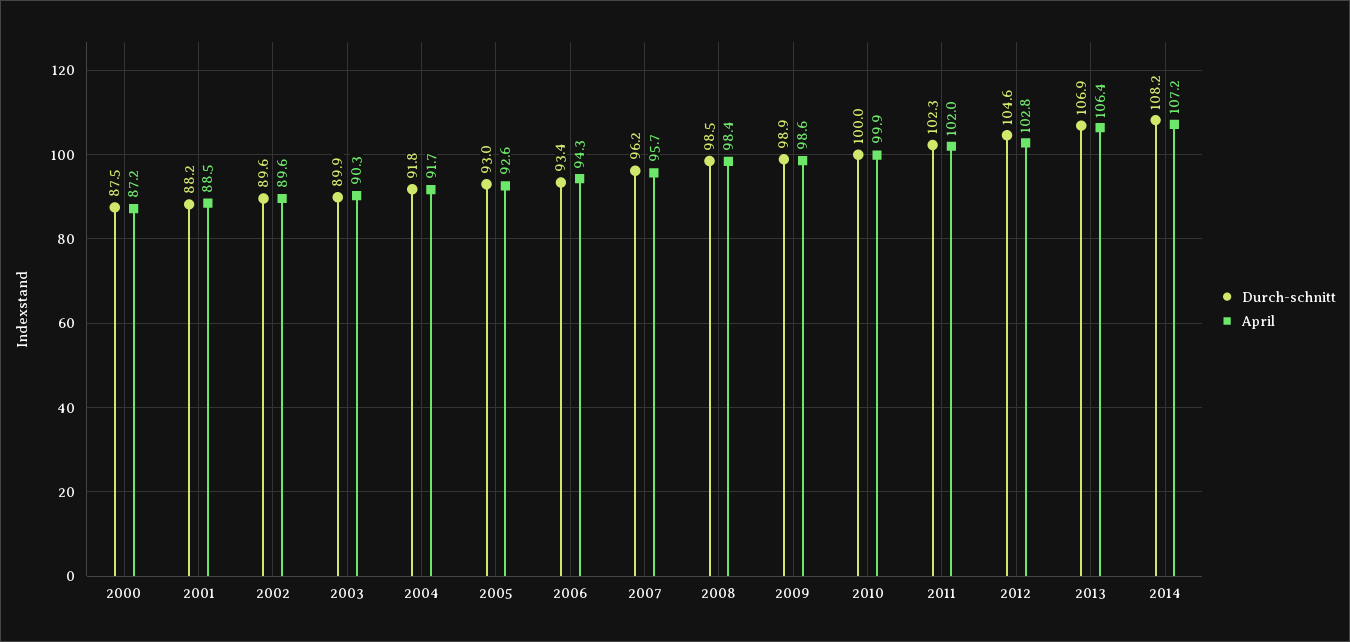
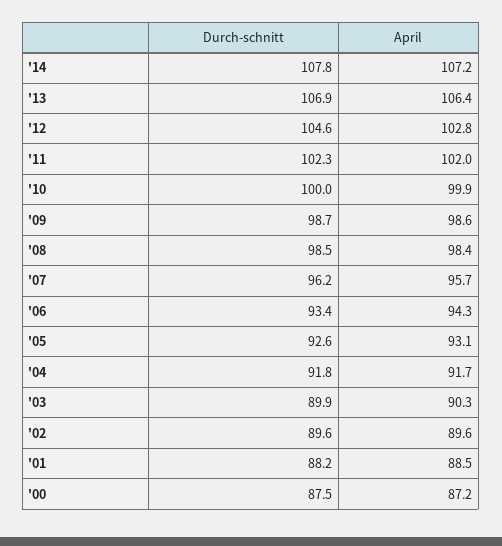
  {
    "Durch-schnitt": {
      "2000": 87.5,
      "2001": 88.2,
      "2002": 89.6,
      "2003": 89.9,
      "2004": 91.8,
-     "2005": 93,
+     "2005": 92.6,
      "2006": 93.4,
      "2007": 96.2,
      "2008": 98.5,
-     "2009": 98.9,
+     "2009": 98.7,
      "2010": 100,
      "2011": 102.3,
      "2012": 104.6,
      "2013": 106.9,
-     "2014": 108.2
+     "2014": 107.8
    },
    "April": {
      "2000": 87.2,
      "2001": 88.5,
      "2002": 89.6,
      "2003": 90.3,
      "2004": 91.7,
-     "2005": 92.6,
+     "2005": 93.1,
      "2006": 94.3,
      "2007": 95.7,
      "2008": 98.4,
      "2009": 98.6,
      "2010": 99.9,
      "2011": 102,
      "2012": 102.8,
      "2013": 106.4,
      "2014": 107.2
    }
  }

